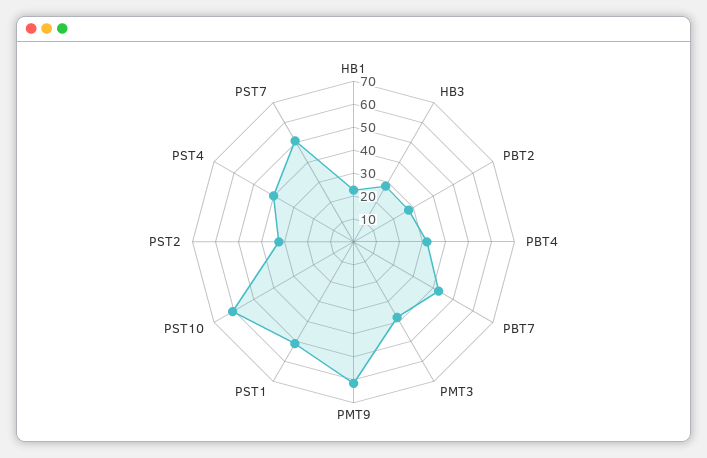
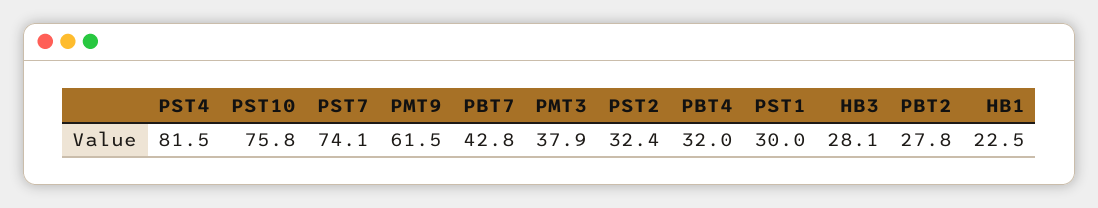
  {
    "HB1": 22.5,
    "HB3": 28.1,
    "PBT2": 27.8,
    "PBT4": 32,
    "PBT7": 42.8,
    "PMT3": 37.9,
    "PMT9": 61.5,
-   "PST1": 50,
+   "PST1": 30,
-   "PST10": 60,
+   "PST10": 75.8,
    "PST2": 32.4,
-   "PST4": 40,
+   "PST4": 81.5,
-   "PST7": 50
+   "PST7": 74.1
  }

